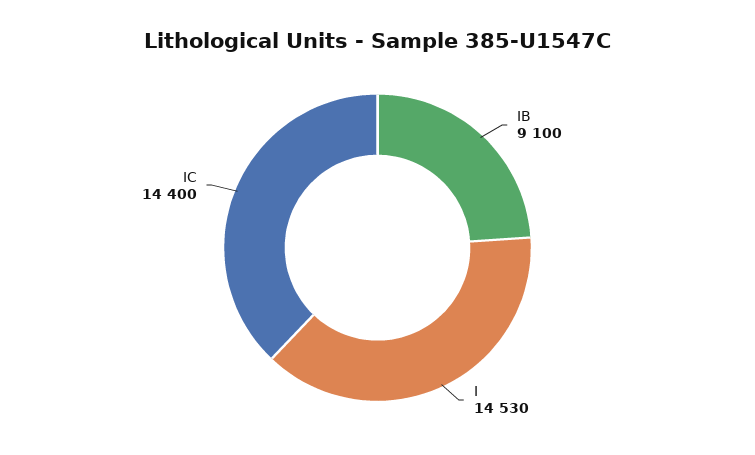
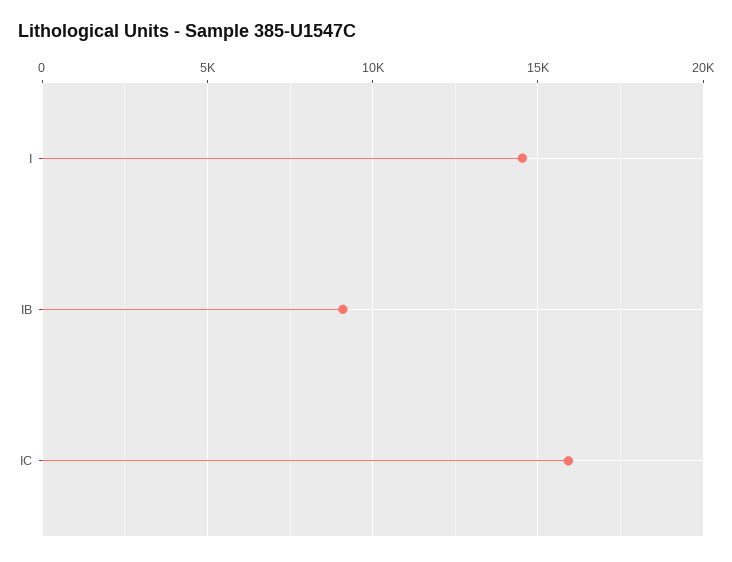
  {
    "IB": 9100,
    "I": 14530,
-   "IC": 14400
+   "IC": 16000
  }

